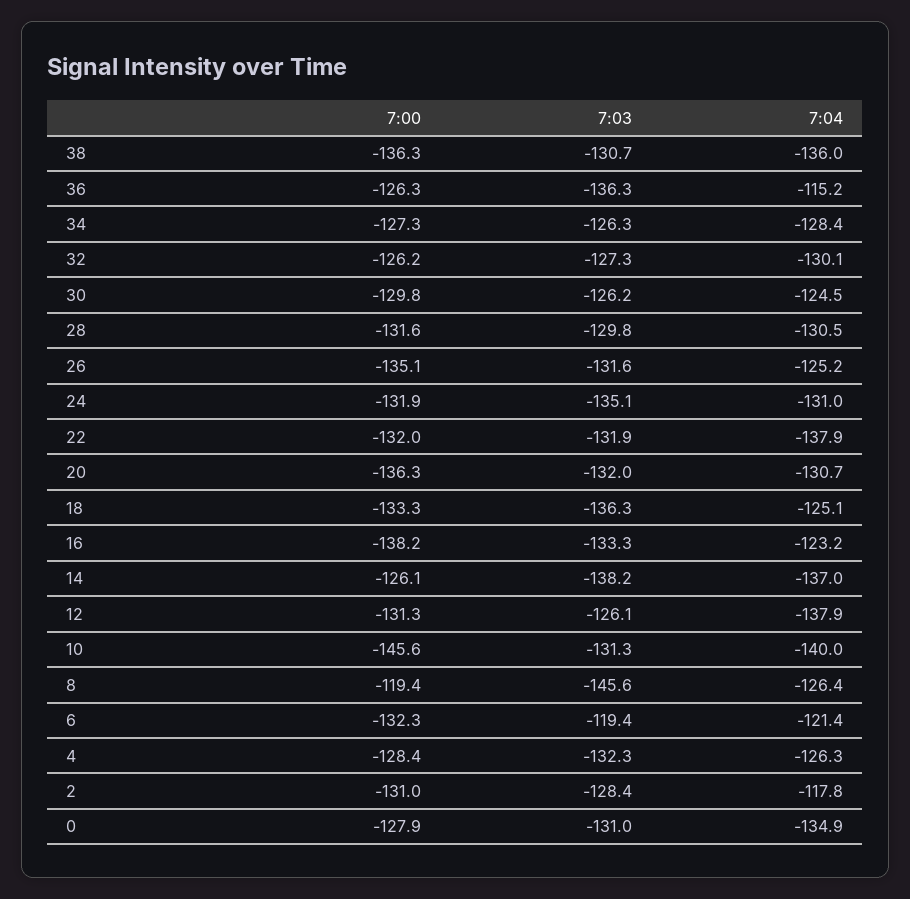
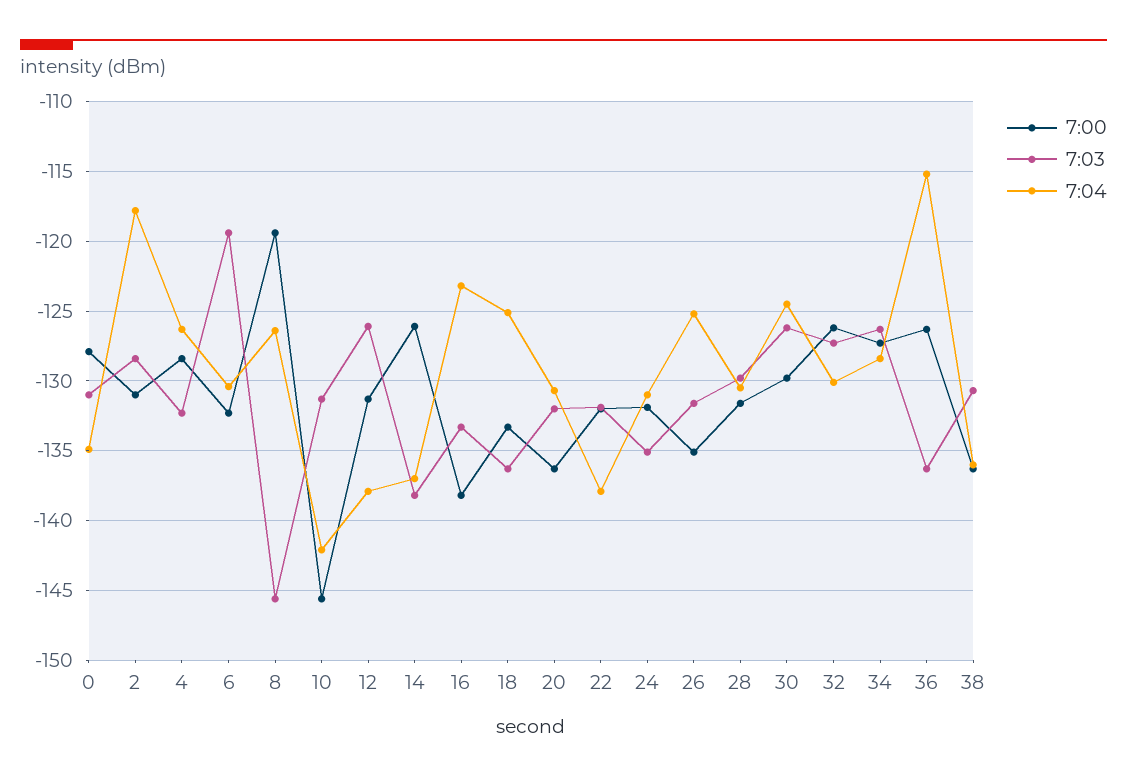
  {
    "7:00": {
      "38": -136.3,
      "36": -126.3,
      "34": -127.3,
      "32": -126.2,
      "30": -129.8,
      "28": -131.6,
      "26": -135.1,
      "24": -131.9,
      "22": -132,
      "20": -136.3,
      "18": -133.3,
      "16": -138.2,
      "14": -126.1,
      "12": -131.3,
      "10": -145.6,
      "8": -119.4,
      "6": -132.3,
      "4": -128.4,
      "2": -131,
      "0": -127.9
    },
    "7:03": {
      "38": -130.7,
      "36": -136.3,
      "34": -126.3,
      "32": -127.3,
      "30": -126.2,
      "28": -129.8,
      "26": -131.6,
      "24": -135.1,
      "22": -131.9,
      "20": -132,
      "18": -136.3,
      "16": -133.3,
      "14": -138.2,
      "12": -126.1,
      "10": -131.3,
      "8": -145.6,
      "6": -119.4,
      "4": -132.3,
      "2": -128.4,
      "0": -131
    },
    "7:04": {
      "38": -136,
      "36": -115.2,
      "34": -128.4,
      "32": -130.1,
      "30": -124.5,
      "28": -130.5,
      "26": -125.2,
      "24": -131,
      "22": -137.9,
      "20": -130.7,
      "18": -125.1,
      "16": -123.2,
      "14": -137,
      "12": -137.9,
-     "10": -140,
+     "10": -142,
      "8": -126.4,
-     "6": -121.4,
+     "6": -130.5,
      "4": -126.3,
      "2": -117.8,
      "0": -134.9
    }
  }

